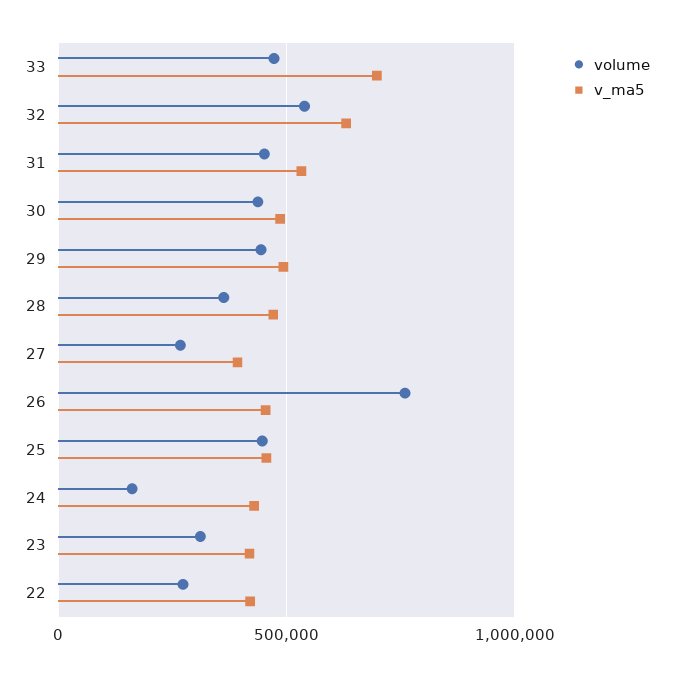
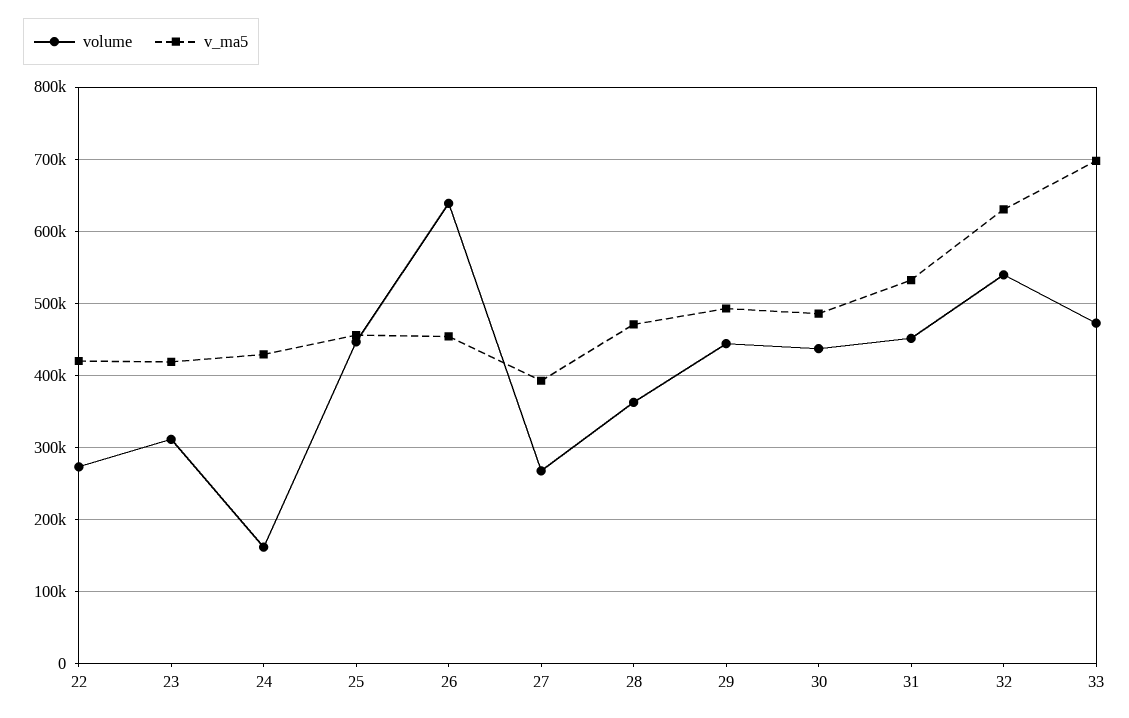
  {
    "volume": {
      "33": 470000,
      "32": 540000,
      "31": 450000,
      "30": 440000,
      "29": 440000,
      "28": 360000,
      "27": 270000,
-     "26": 750000,
+     "26": 640000,
      "25": 450000,
      "24": 160000,
      "23": 310000,
      "22": 270000
    },
    "v_ma5": {
      "33": 700000,
      "32": 630000,
      "31": 530000,
      "30": 490000,
      "29": 490000,
      "28": 470000,
      "27": 390000,
      "26": 450000,
      "25": 460000,
      "24": 430000,
      "23": 420000,
      "22": 420000
    }
  }

